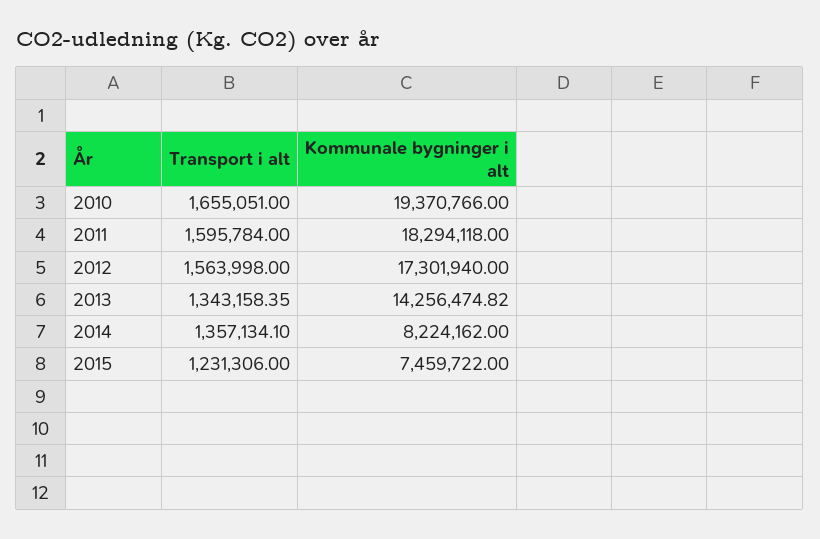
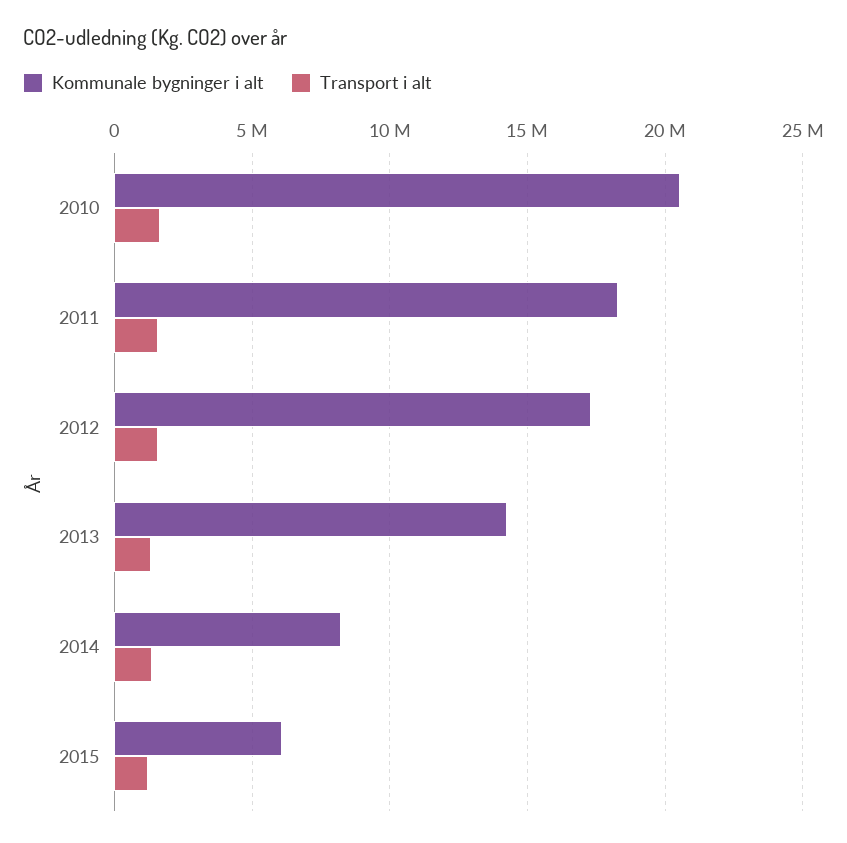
  {
    "Transport i alt": {
      "2010": 1655051,
      "2011": 1595784,
      "2012": 1563998,
      "2013": 1343158.35,
      "2014": 1357134.1,
      "2015": 1231306
    },
    "Kommunale bygninger i alt": {
-     "2010": 19370766,
+     "2010": 20500000,
      "2011": 18294118,
      "2012": 17301940,
      "2013": 14256474.82,
      "2014": 8224162,
-     "2015": 7459722
+     "2015": 6000000
    }
  }

